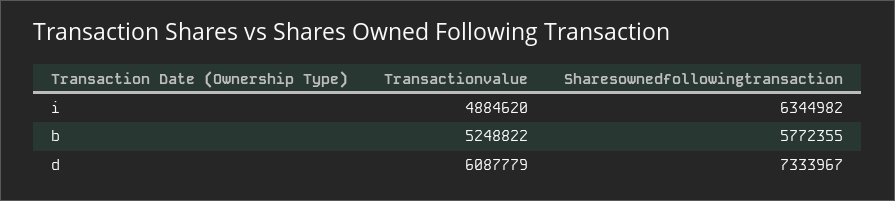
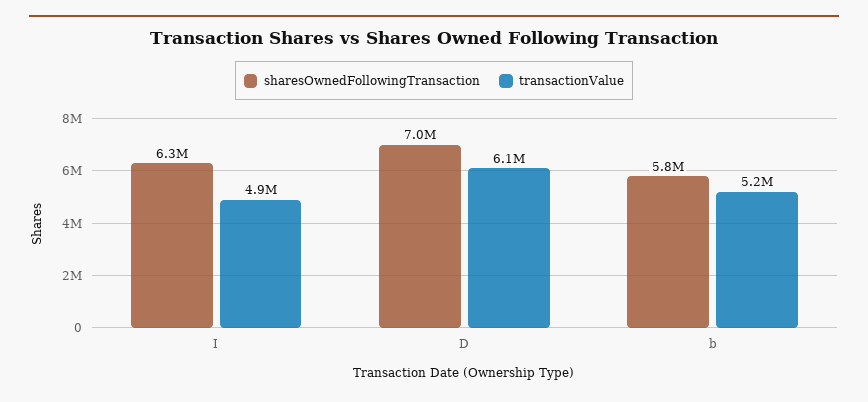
  {
    "Transactionvalue": {
      "i": 4884620,
      "b": 5248822,
      "d": 6087779
    },
    "Sharesownedfollowingtransaction": {
      "i": 6344982,
      "b": 5772355,
-     "d": 7333967
+     "d": 7000000
    }
  }

